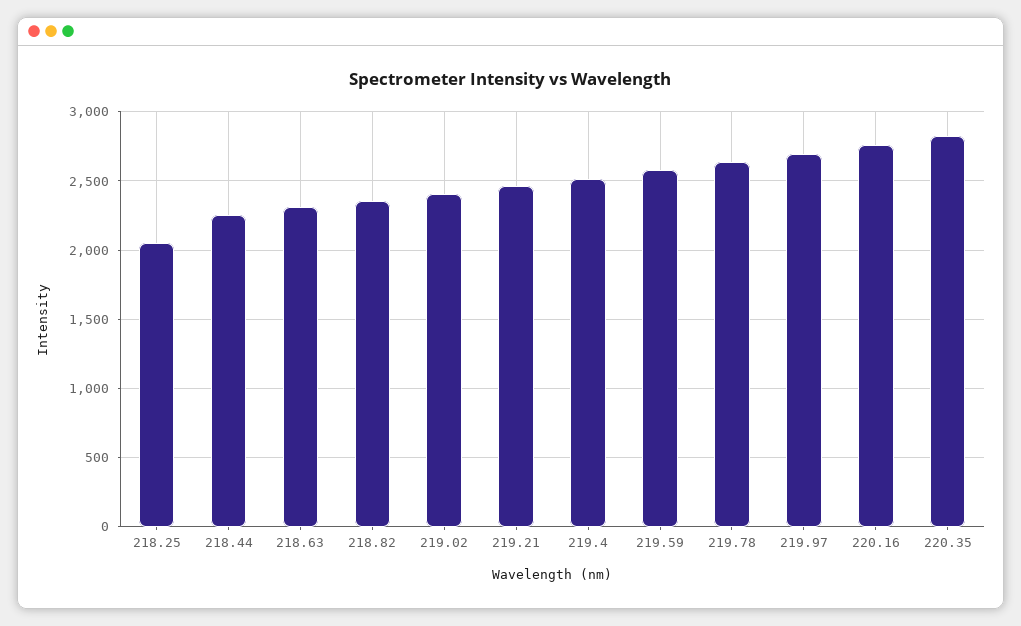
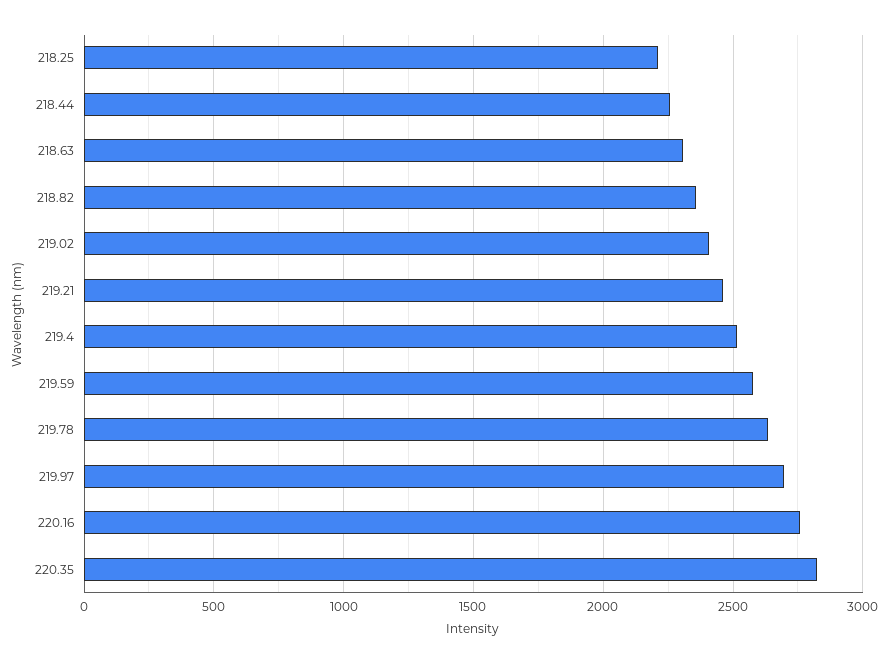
  {
-   "218.25": 2050,
+   "218.25": 2200,
    "218.44": 2250,
    "218.63": 2300,
    "218.82": 2350,
    "219.02": 2400,
    "219.21": 2450,
    "219.4": 2500,
    "219.59": 2600,
    "219.78": 2650,
    "219.97": 2700,
    "220.16": 2750,
    "220.35": 2850
  }

